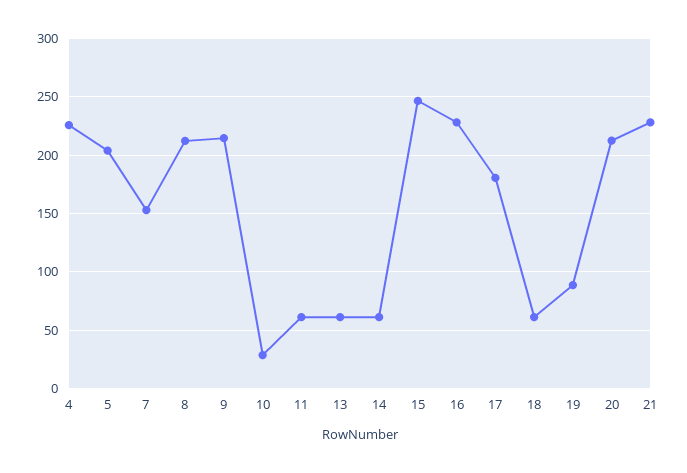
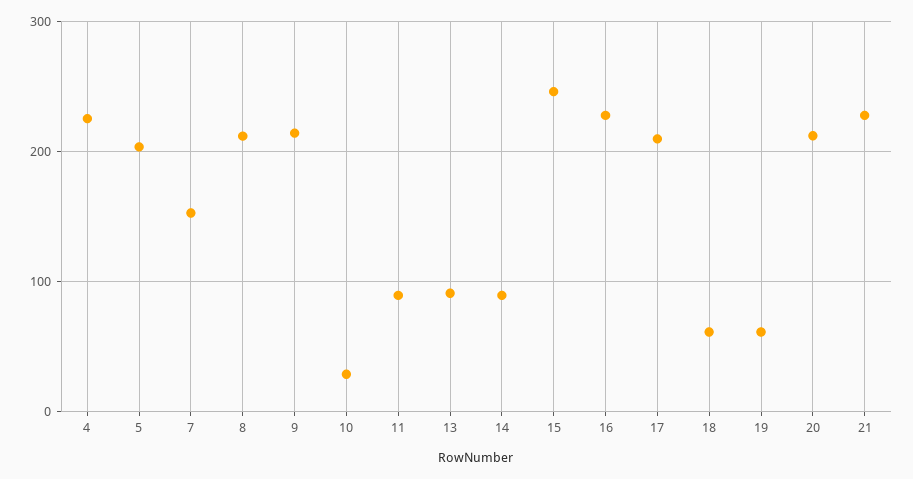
  {
    "4": 230,
    "5": 200,
    "7": 150,
    "8": 210,
    "9": 210,
    "10": 30,
-   "11": 60,
+   "11": 90,
-   "13": 60,
+   "13": 90,
-   "14": 60,
+   "14": 90,
    "15": 250,
    "16": 230,
-   "17": 180,
+   "17": 210,
    "18": 60,
-   "19": 90,
+   "19": 60,
    "20": 210,
    "21": 230
  }

